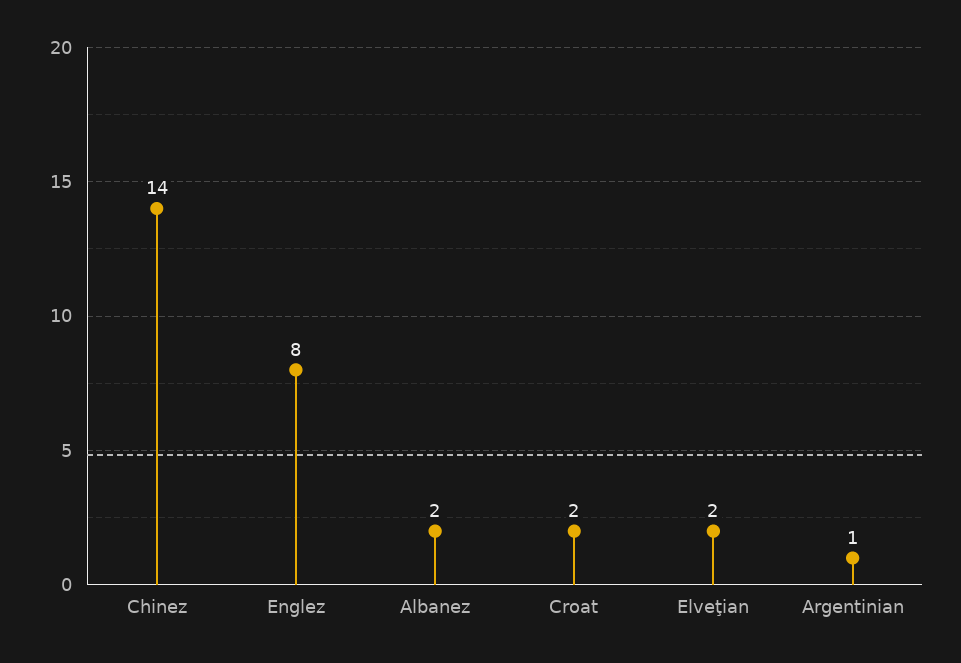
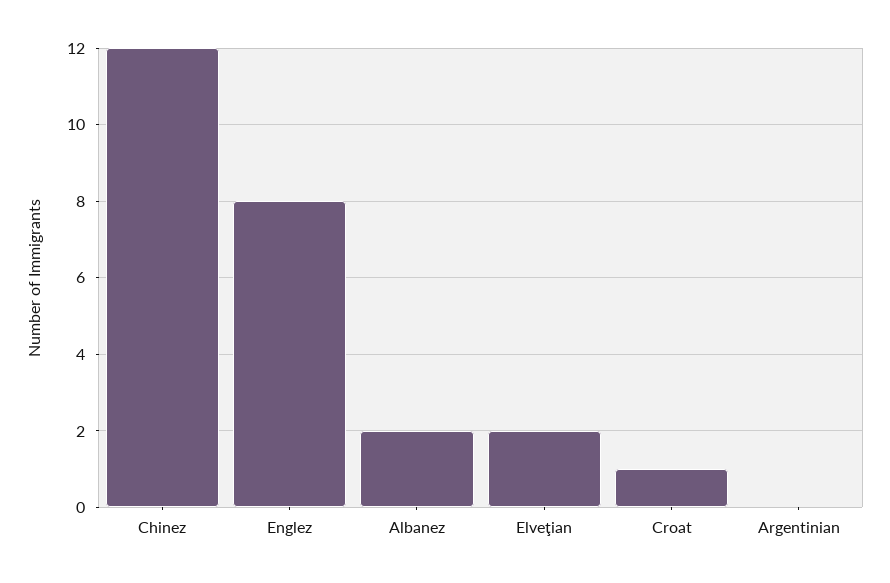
  {
-   "Chinez": 14,
+   "Chinez": 12,
    "Englez": 8,
    "Albanez": 2,
-   "Croat": 2,
+   "Croat": 1,
    "Elveţian": 2,
-   "Argentinian": 1
+   "Argentinian": 0
  }

